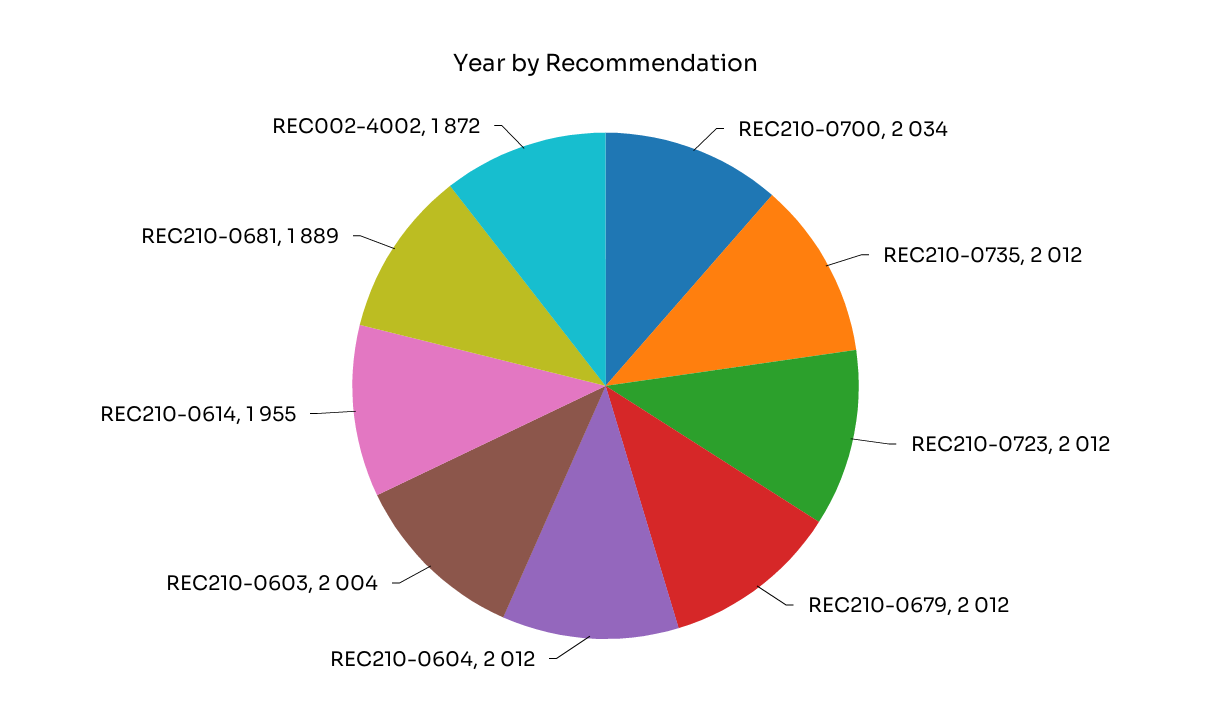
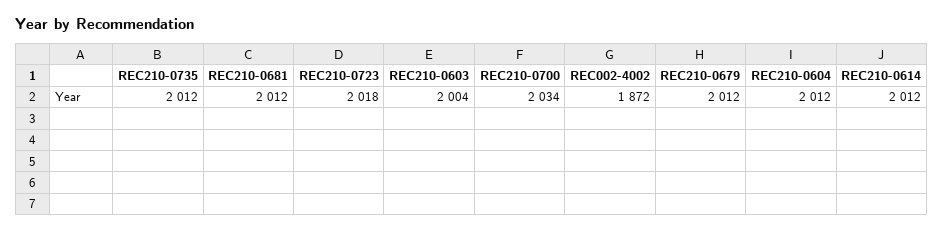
  {
    "REC210-0700": 2034,
    "REC210-0735": 2012,
-   "REC210-0723": 2012,
+   "REC210-0723": 2018,
    "REC210-0679": 2012,
    "REC210-0604": 2012,
    "REC210-0603": 2004,
-   "REC210-0614": 1955,
+   "REC210-0614": 2012,
-   "REC210-0681": 1889,
+   "REC210-0681": 2012,
    "REC002-4002": 1872
  }

